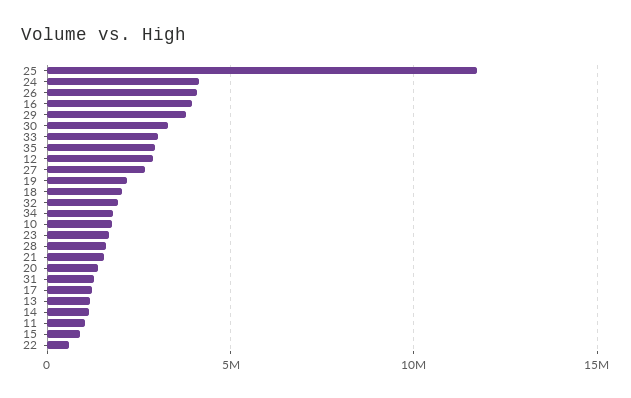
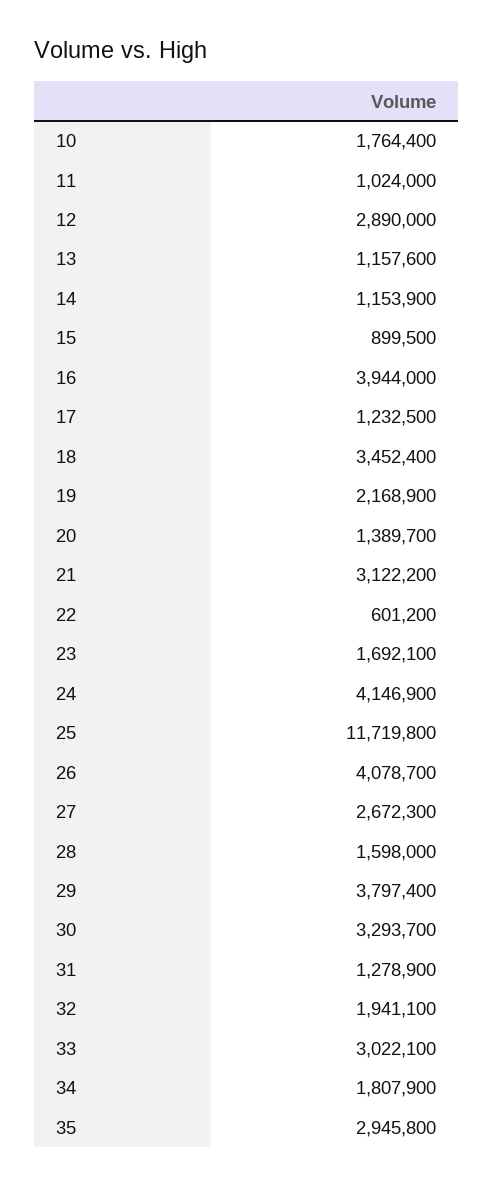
  {
    "25": 11719800,
    "24": 4146900,
    "26": 4078700,
    "16": 3944000,
    "29": 3797400,
    "30": 3293700,
    "33": 3022100,
    "35": 2945800,
    "12": 2890000,
    "27": 2672300,
    "19": 2168900,
-   "18": 2000000,
+   "18": 3452400,
    "32": 1941100,
    "34": 1807900,
    "10": 1764400,
    "23": 1692100,
    "28": 1598000,
-   "21": 1500000,
+   "21": 3122200,
    "20": 1389700,
    "31": 1278900,
    "17": 1232500,
    "13": 1157600,
    "14": 1153900,
    "11": 1024000,
    "15": 899500,
    "22": 601200
  }

